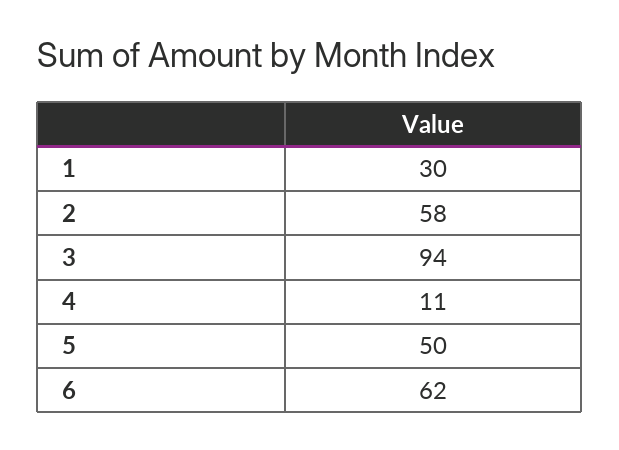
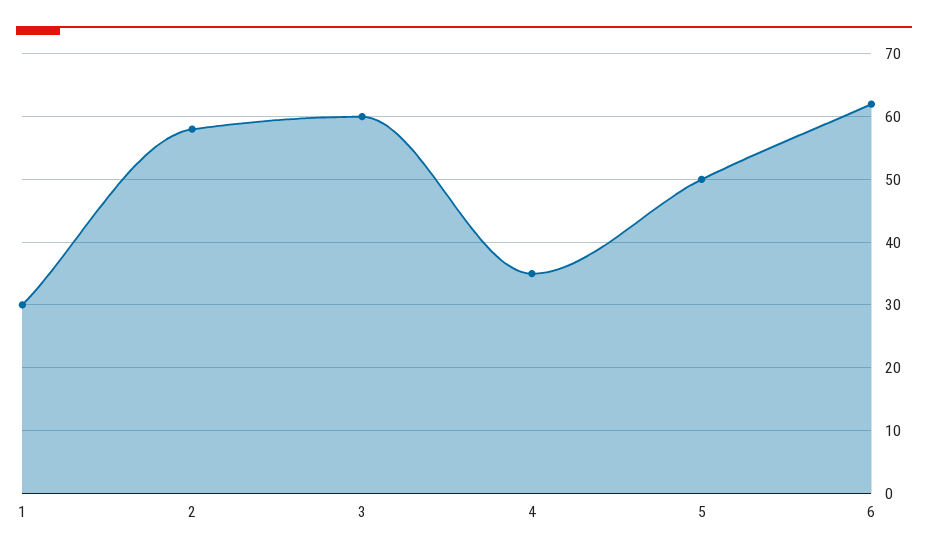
  {
    "1": 30,
    "2": 58,
-   "3": 94,
+   "3": 60,
-   "4": 11,
+   "4": 35,
    "5": 50,
    "6": 62
  }

